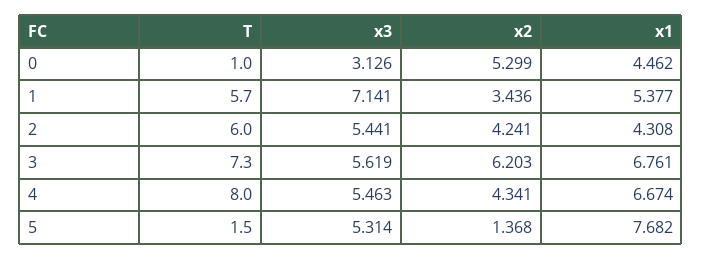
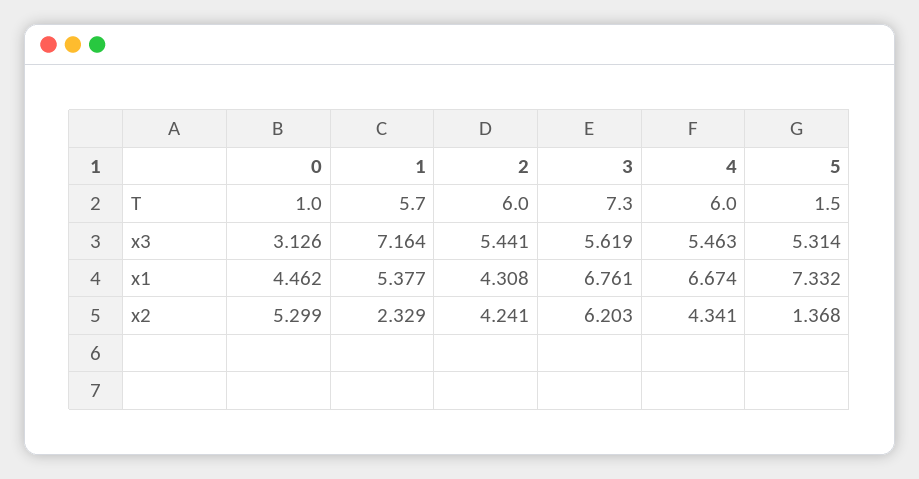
  {
    "T": {
      "0": 1,
      "1": 5.7,
      "2": 6,
      "3": 7.3,
-     "4": 8,
+     "4": 6,
      "5": 1.5
    },
    "x3": {
      "0": 3.126,
-     "1": 7.141,
+     "1": 7.164,
      "2": 5.441,
      "3": 5.619,
      "4": 5.463,
      "5": 5.314
    },
    "x2": {
      "0": 5.299,
-     "1": 3.436,
+     "1": 2.329,
      "2": 4.241,
      "3": 6.203,
      "4": 4.341,
      "5": 1.368
    },
    "x1": {
      "0": 4.462,
      "1": 5.377,
      "2": 4.308,
      "3": 6.761,
      "4": 6.674,
-     "5": 7.682
+     "5": 7.332
    }
  }

